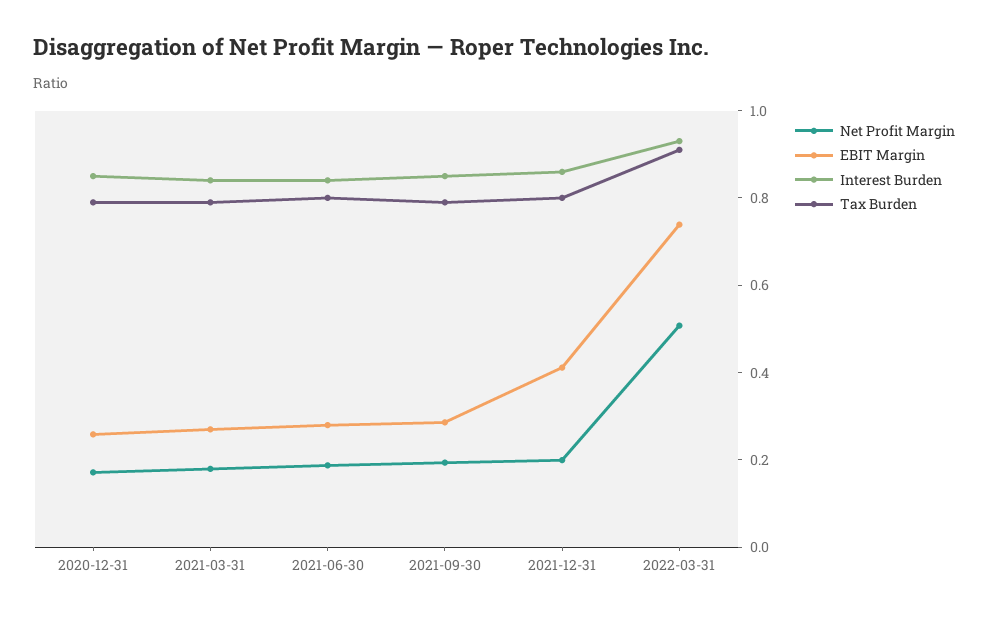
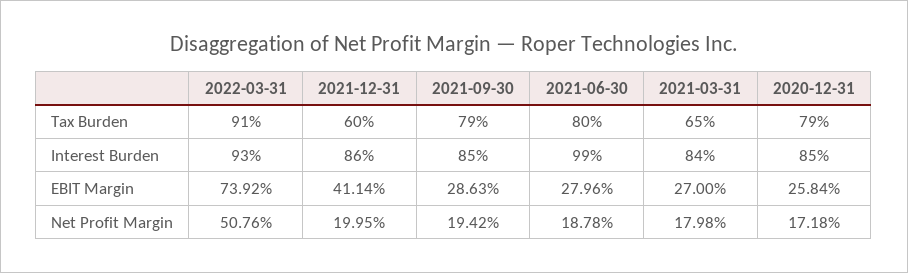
  {
    "Net Profit Margin": {
      "2020-12-31": 0.1718,
      "2021-03-31": 0.1798,
      "2021-06-30": 0.1878,
      "2021-09-30": 0.1942,
      "2021-12-31": 0.1995,
      "2022-03-31": 0.5076
    },
    "EBIT Margin": {
      "2020-12-31": 0.2584,
      "2021-03-31": 0.27,
      "2021-06-30": 0.2796,
      "2021-09-30": 0.2863,
      "2021-12-31": 0.4114,
      "2022-03-31": 0.7392
    },
    "Interest Burden": {
      "2020-12-31": 0.85,
      "2021-03-31": 0.84,
-     "2021-06-30": 0.85,
+     "2021-06-30": 0.99,
      "2021-09-30": 0.85,
      "2021-12-31": 0.86,
      "2022-03-31": 0.93
    },
    "Tax Burden": {
      "2020-12-31": 0.79,
-     "2021-03-31": 0.8,
+     "2021-03-31": 0.65,
      "2021-06-30": 0.8,
      "2021-09-30": 0.79,
-     "2021-12-31": 0.8,
+     "2021-12-31": 0.6,
      "2022-03-31": 0.91
    }
  }

